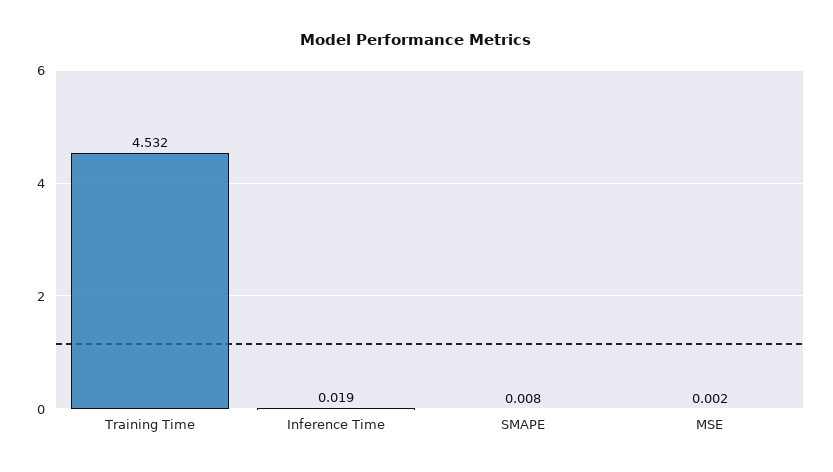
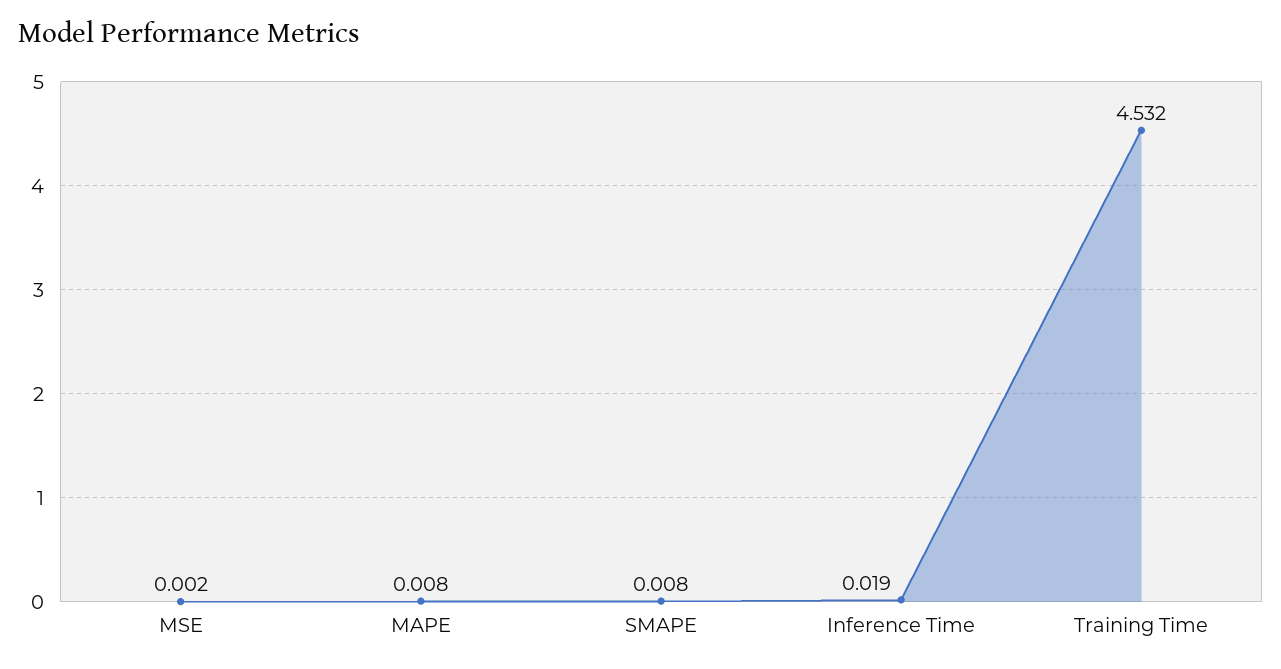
  {
    "Training Time": 4.532,
    "Inference Time": 0.019,
    "SMAPE": 0.008,
-   "MSE": 0.002
+   "MSE": 0.002,
+   "MAPE": 0.008
  }

